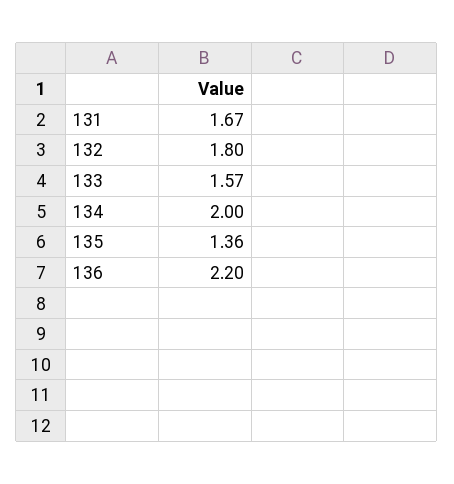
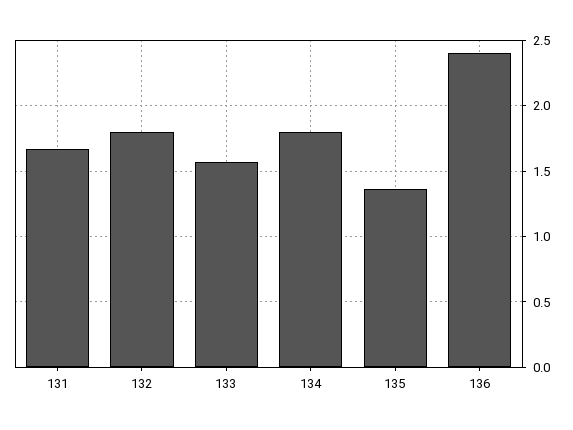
  {
    "131": 1.67,
    "132": 1.8,
    "133": 1.57,
-   "134": 2,
+   "134": 1.8,
    "135": 1.36,
-   "136": 2.2
+   "136": 2.4
  }

